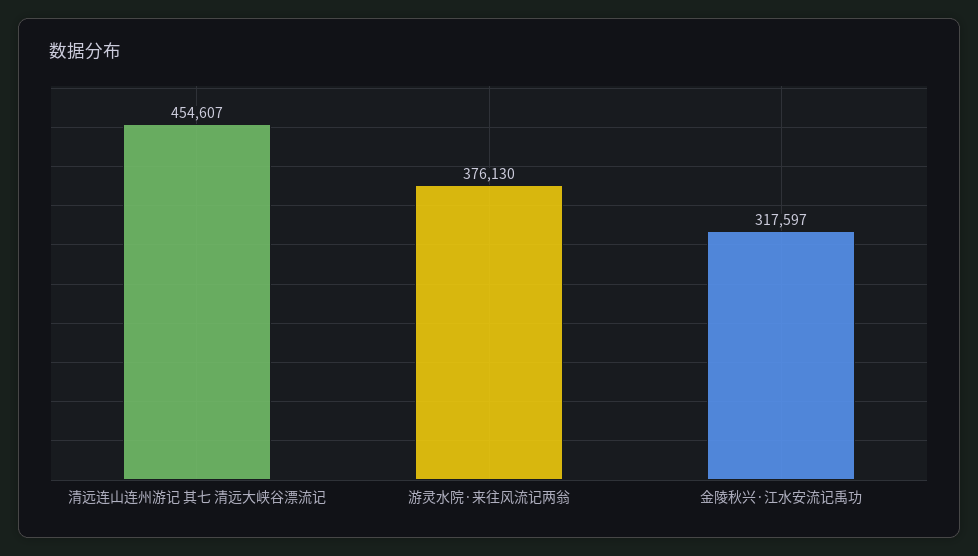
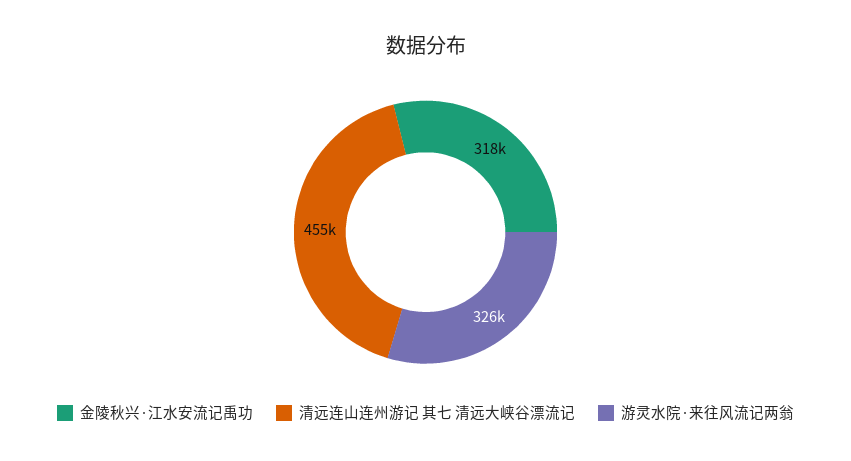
  {
    "清远连山连州游记 其七 清远大峡谷漂流记": 454607,
-   "游灵水院·来往风流记两翁": 376130,
+   "游灵水院·来往风流记两翁": 326000,
    "金陵秋兴·江水安流记禹功": 317597
  }

